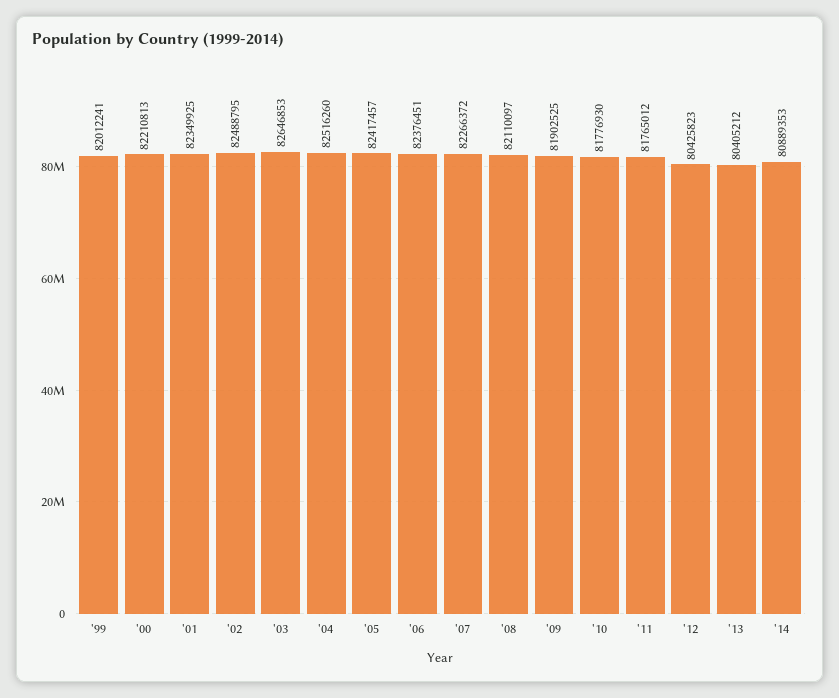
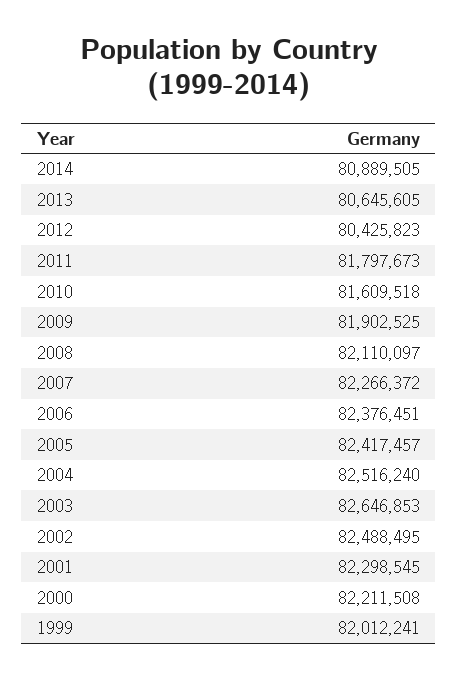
  {
    "'99": 82012241,
-   "'00": 82210813,
+   "'00": 82211508,
-   "'01": 82349925,
+   "'01": 82298545,
-   "'02": 82488795,
+   "'02": 82488495,
    "'03": 82646853,
-   "'04": 82516260,
+   "'04": 82516240,
    "'05": 82417457,
    "'06": 82376451,
    "'07": 82266372,
    "'08": 82110097,
    "'09": 81902525,
-   "'10": 81776930,
+   "'10": 81609518,
-   "'11": 81765012,
+   "'11": 81797673,
    "'12": 80425823,
-   "'13": 80405212,
+   "'13": 80645605,
-   "'14": 80889353
+   "'14": 80889505
  }

